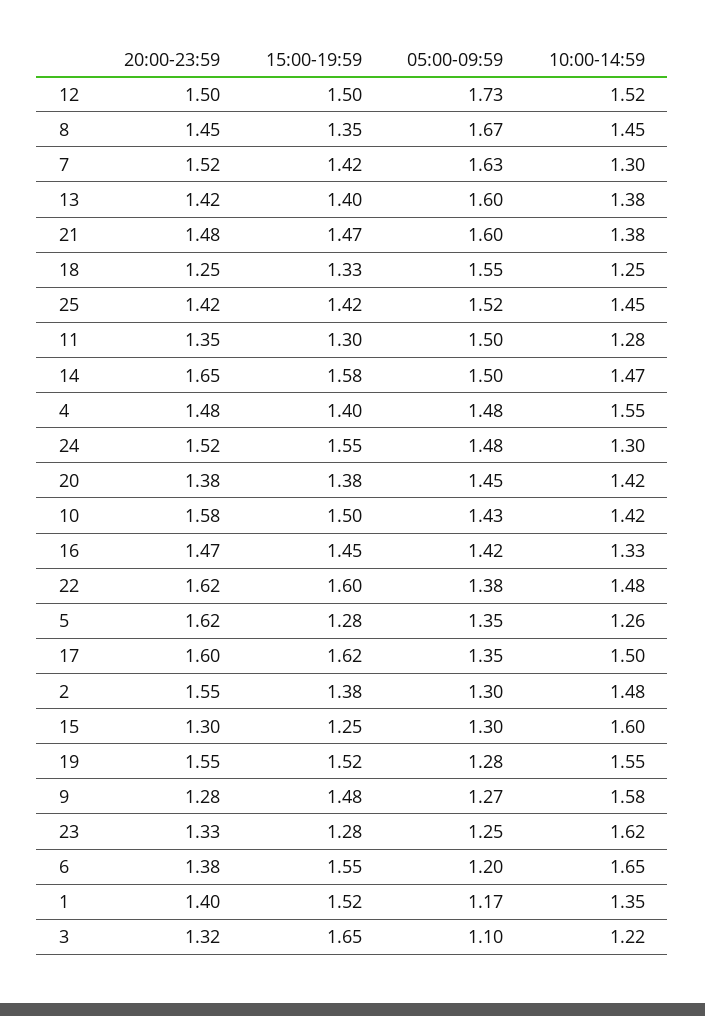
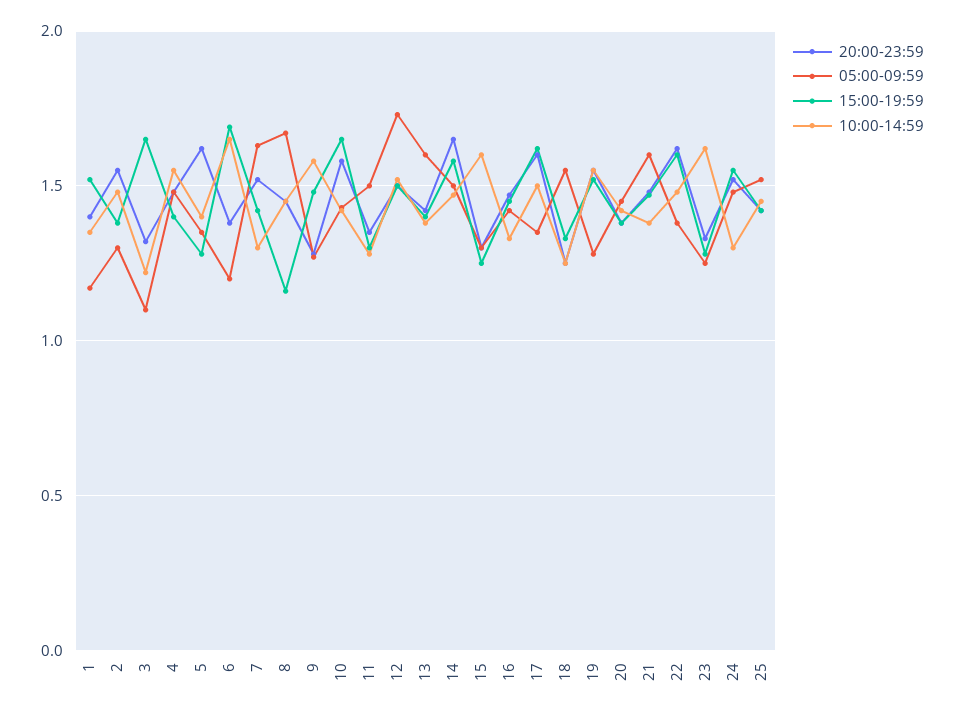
  {
    "20:00-23:59": {
      "12": 1.5,
      "8": 1.45,
      "7": 1.52,
      "13": 1.42,
      "21": 1.48,
      "18": 1.25,
      "25": 1.42,
      "11": 1.35,
      "14": 1.65,
      "4": 1.48,
      "24": 1.52,
      "20": 1.38,
      "10": 1.58,
      "16": 1.47,
      "22": 1.62,
      "5": 1.62,
      "17": 1.6,
      "2": 1.55,
      "15": 1.3,
      "19": 1.55,
      "9": 1.28,
      "23": 1.33,
      "6": 1.38,
      "1": 1.4,
      "3": 1.32
    },
    "15:00-19:59": {
      "12": 1.5,
-     "8": 1.35,
+     "8": 1.15,
      "7": 1.42,
      "13": 1.4,
      "21": 1.47,
      "18": 1.33,
      "25": 1.42,
      "11": 1.3,
      "14": 1.58,
      "4": 1.4,
      "24": 1.55,
      "20": 1.38,
-     "10": 1.5,
+     "10": 1.65,
      "16": 1.45,
      "22": 1.6,
      "5": 1.28,
      "17": 1.62,
      "2": 1.38,
      "15": 1.25,
      "19": 1.52,
      "9": 1.48,
      "23": 1.28,
-     "6": 1.55,
+     "6": 1.7,
      "1": 1.52,
      "3": 1.65
    },
    "05:00-09:59": {
      "12": 1.73,
      "8": 1.67,
      "7": 1.63,
      "13": 1.6,
      "21": 1.6,
      "18": 1.55,
      "25": 1.52,
      "11": 1.5,
      "14": 1.5,
      "4": 1.48,
      "24": 1.48,
      "20": 1.45,
      "10": 1.43,
      "16": 1.42,
      "22": 1.38,
      "5": 1.35,
      "17": 1.35,
      "2": 1.3,
      "15": 1.3,
      "19": 1.28,
      "9": 1.27,
      "23": 1.25,
      "6": 1.2,
      "1": 1.17,
      "3": 1.1
    },
    "10:00-14:59": {
      "12": 1.52,
      "8": 1.45,
      "7": 1.3,
      "13": 1.38,
      "21": 1.38,
      "18": 1.25,
      "25": 1.45,
      "11": 1.28,
      "14": 1.47,
      "4": 1.55,
      "24": 1.3,
      "20": 1.42,
      "10": 1.42,
      "16": 1.33,
      "22": 1.48,
-     "5": 1.26,
+     "5": 1.4,
      "17": 1.5,
      "2": 1.48,
      "15": 1.6,
      "19": 1.55,
      "9": 1.58,
      "23": 1.62,
      "6": 1.65,
      "1": 1.35,
      "3": 1.22
    }
  }

